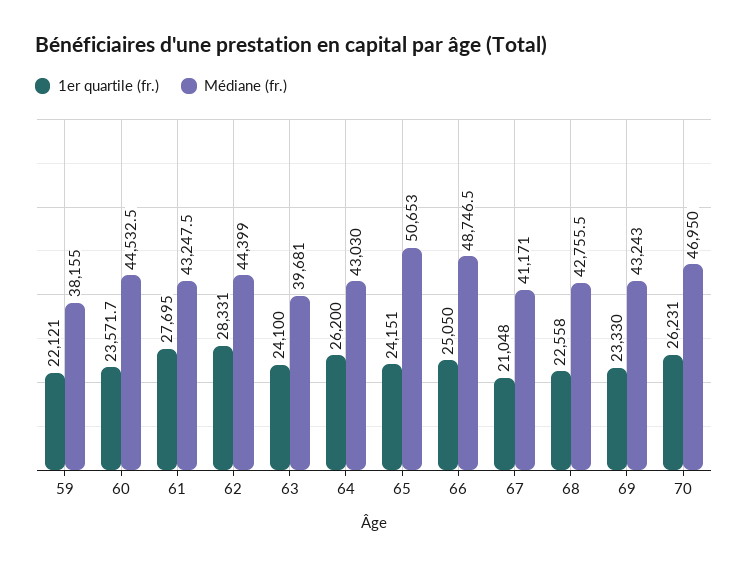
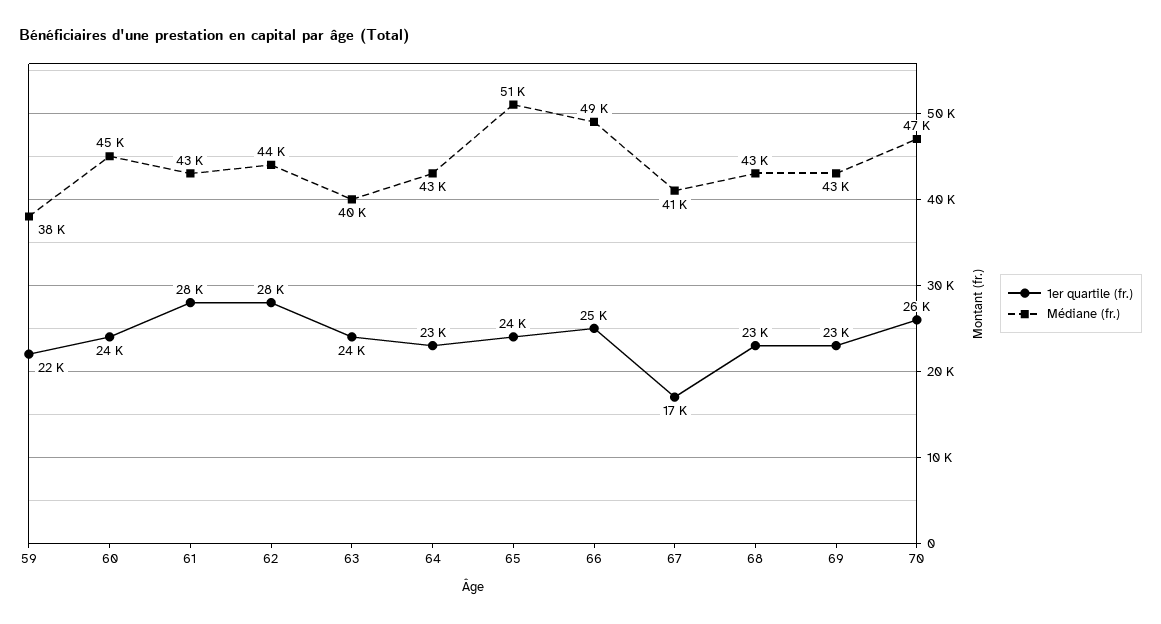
  {
    "1er quartile (fr.)": {
      "59": 22121,
      "60": 23571.7,
      "61": 27695,
      "62": 28331,
      "63": 24100,
-     "64": 26200,
+     "64": 23000,
      "65": 24151,
      "66": 25050,
-     "67": 21048,
+     "67": 17000,
      "68": 22558,
      "69": 23330,
      "70": 26231
    },
    "Médiane (fr.)": {
      "59": 38155,
      "60": 44532.5,
      "61": 43247.5,
      "62": 44399,
      "63": 39681,
      "64": 43030,
      "65": 50653,
      "66": 48746.5,
      "67": 41171,
      "68": 42755.5,
      "69": 43243,
      "70": 46950
    }
  }

